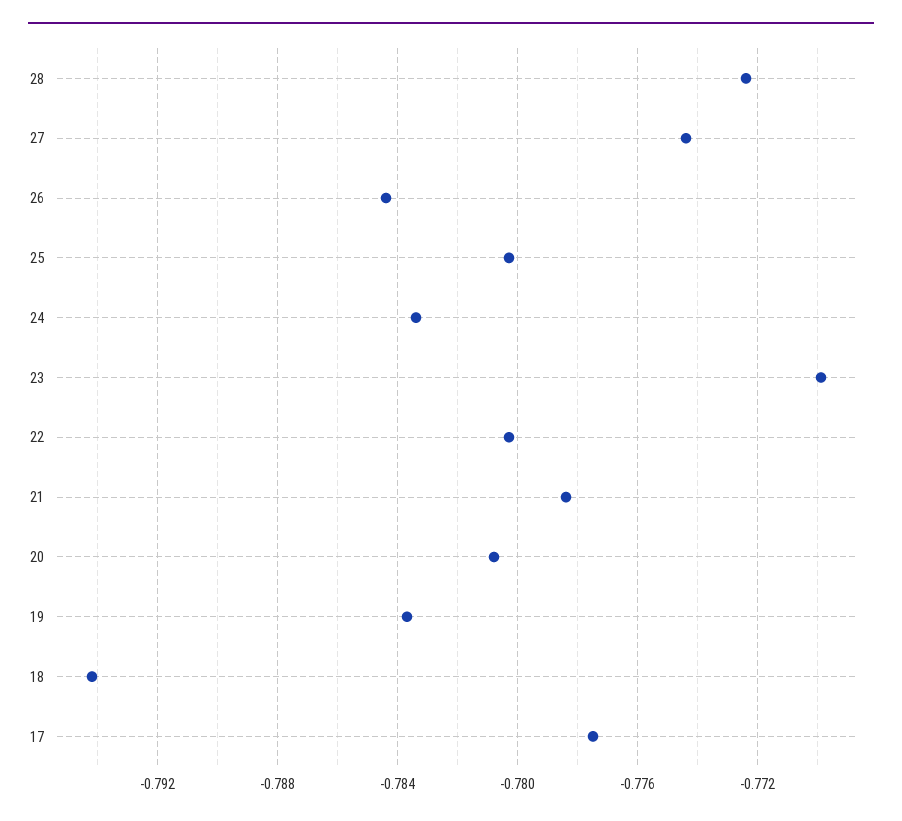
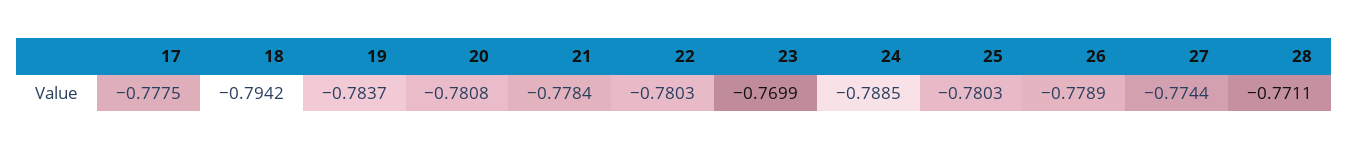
  {
-   "28": -0.7725,
+   "28": -0.7711,
    "27": -0.7744,
-   "26": -0.7845,
+   "26": -0.7789,
    "25": -0.7803,
-   "24": -0.7835,
+   "24": -0.7885,
    "23": -0.7699,
    "22": -0.7803,
    "21": -0.7784,
    "20": -0.7808,
    "19": -0.7837,
    "18": -0.7942,
    "17": -0.7775
  }

